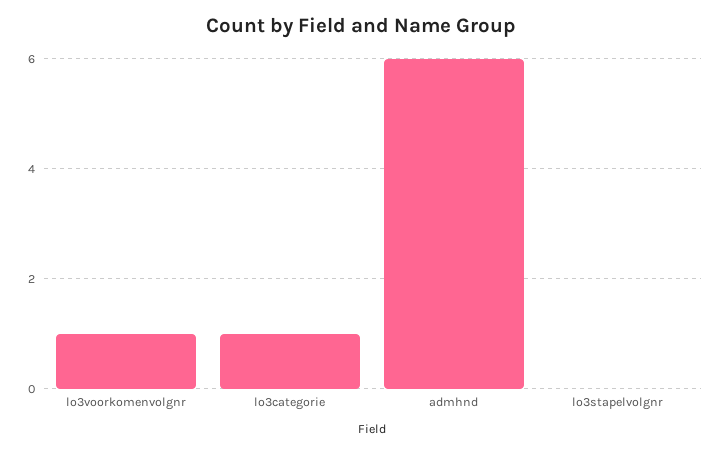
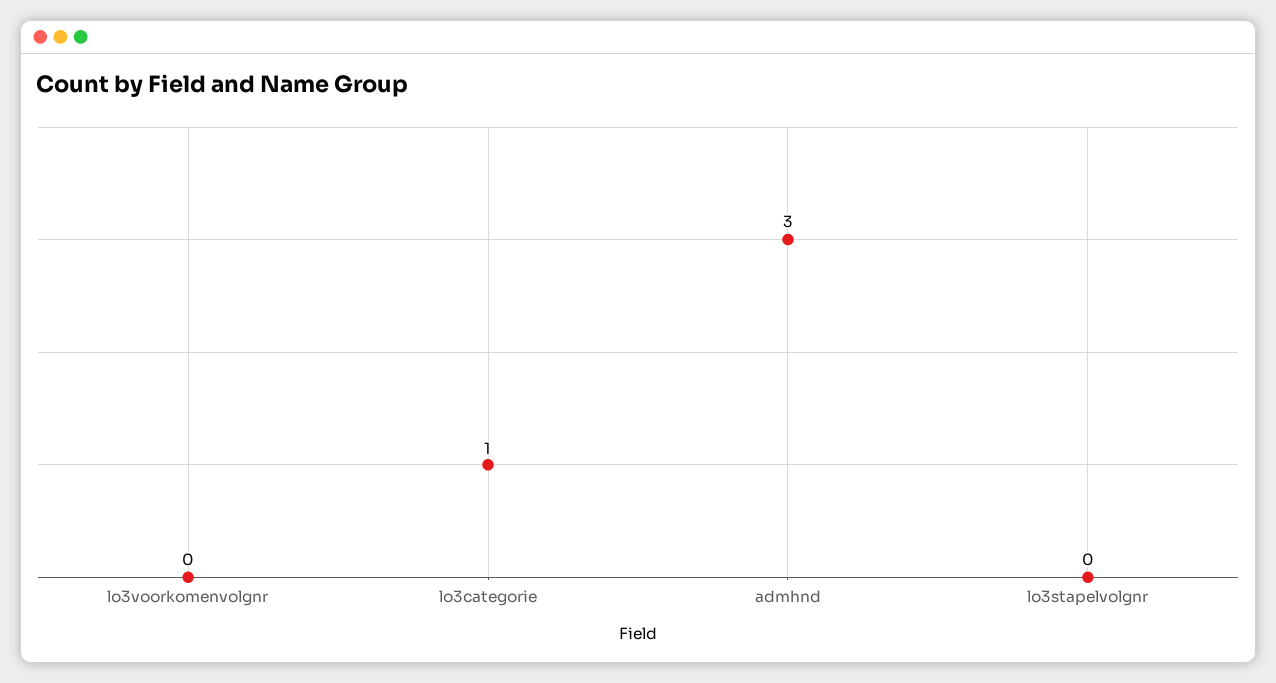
  {
-   "lo3voorkomenvolgnr": 1,
+   "lo3voorkomenvolgnr": 0,
    "lo3categorie": 1,
-   "admhnd": 6,
+   "admhnd": 3,
    "lo3stapelvolgnr": 0
  }

